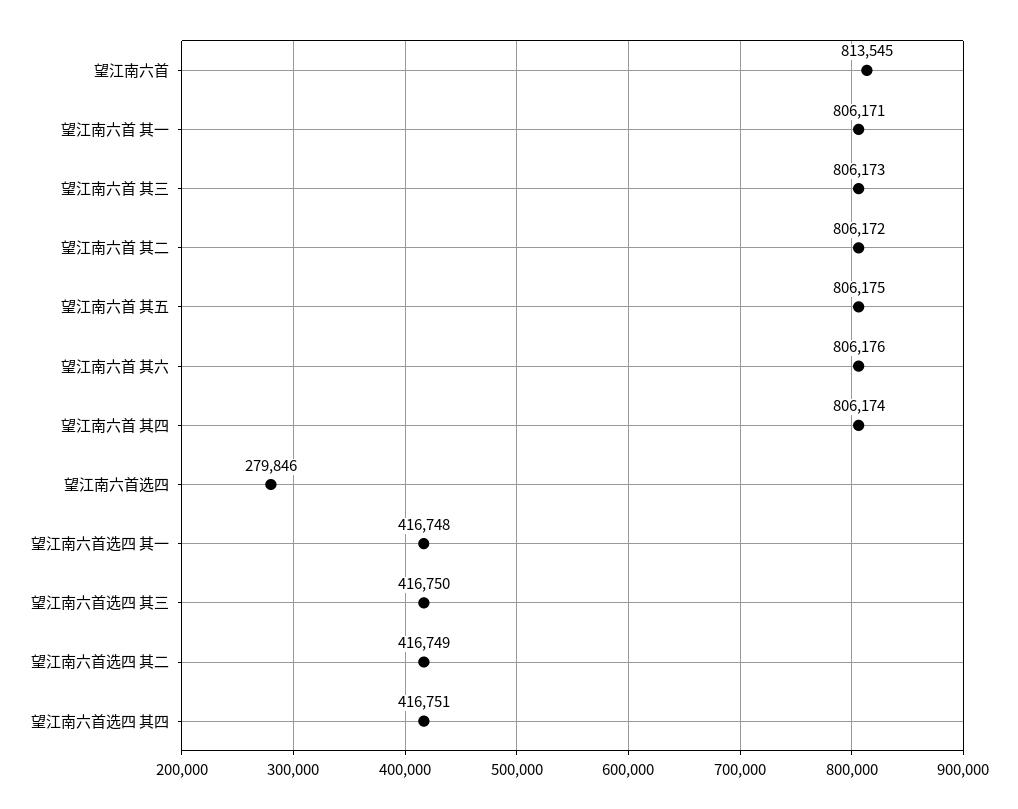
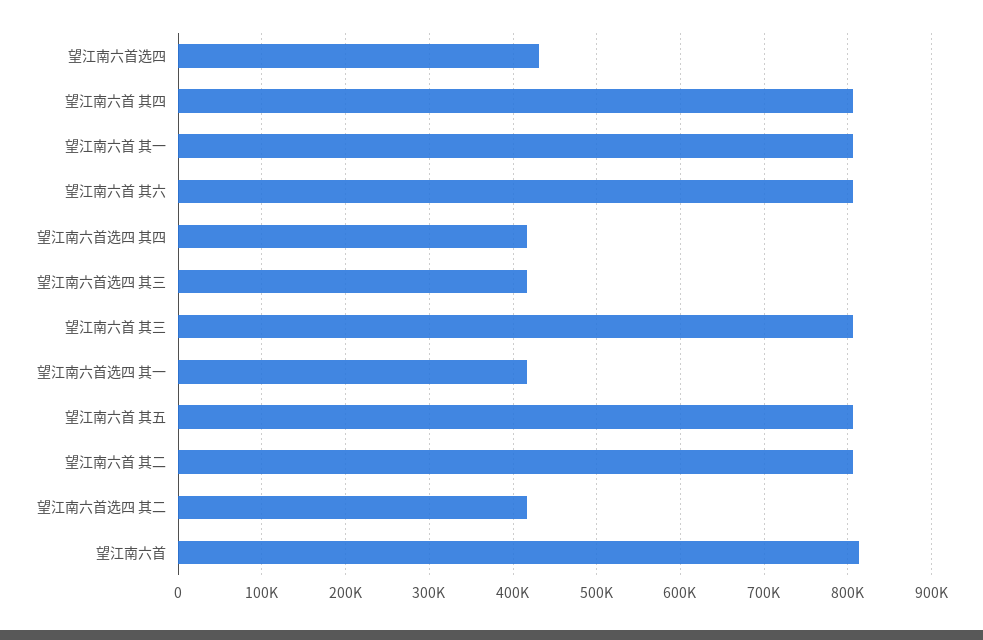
  {
    "望江南六首": 813545,
    "望江南六首 其一": 806171,
    "望江南六首 其三": 806173,
    "望江南六首 其二": 806172,
    "望江南六首 其五": 806175,
    "望江南六首 其六": 806176,
    "望江南六首 其四": 806174,
-   "望江南六首选四": 279846,
+   "望江南六首选四": 430000,
    "望江南六首选四 其一": 416748,
    "望江南六首选四 其三": 416750,
    "望江南六首选四 其二": 416749,
    "望江南六首选四 其四": 416751
  }

